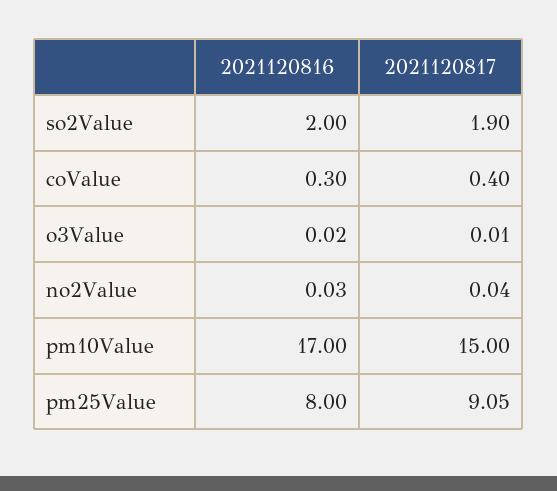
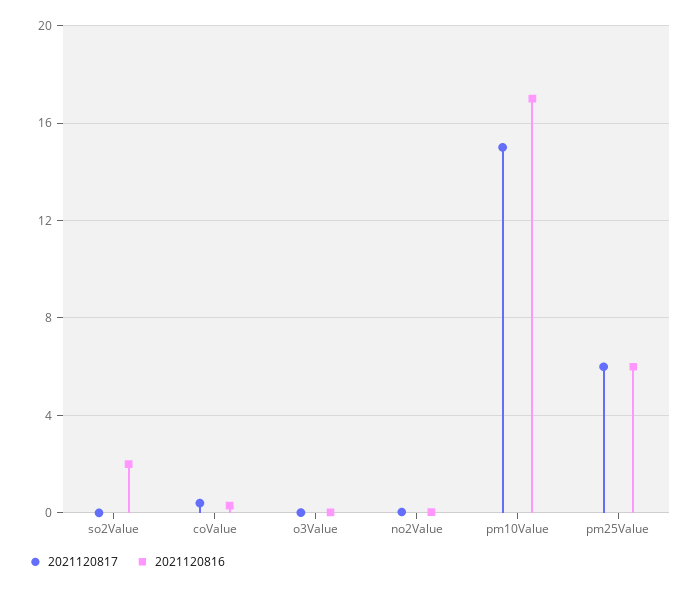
  {
    "2021120816": {
      "so2Value": 2,
      "coValue": 0.3,
      "o3Value": 0.02,
      "no2Value": 0.03,
      "pm10Value": 17,
-     "pm25Value": 8
+     "pm25Value": 6
    },
    "2021120817": {
-     "so2Value": 1.9,
+     "so2Value": 0,
      "coValue": 0.4,
      "o3Value": 0.01,
      "no2Value": 0.04,
      "pm10Value": 15,
-     "pm25Value": 9.05
+     "pm25Value": 6
    }
  }

